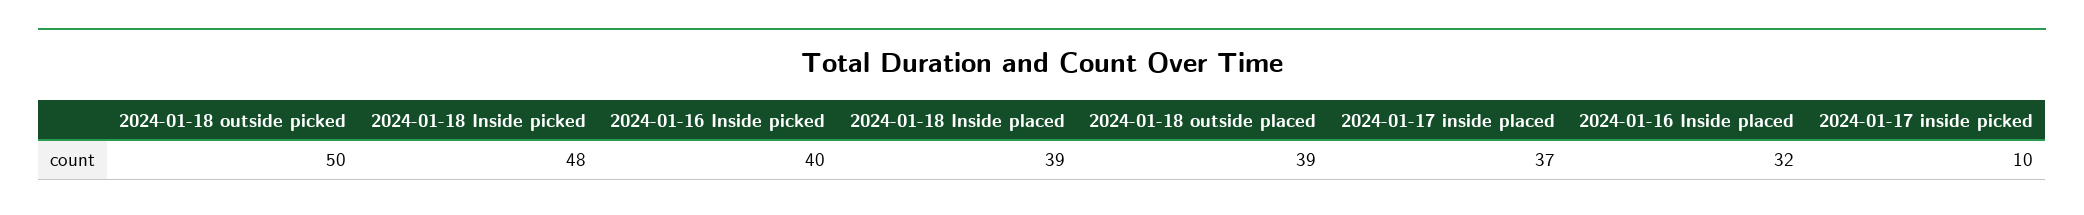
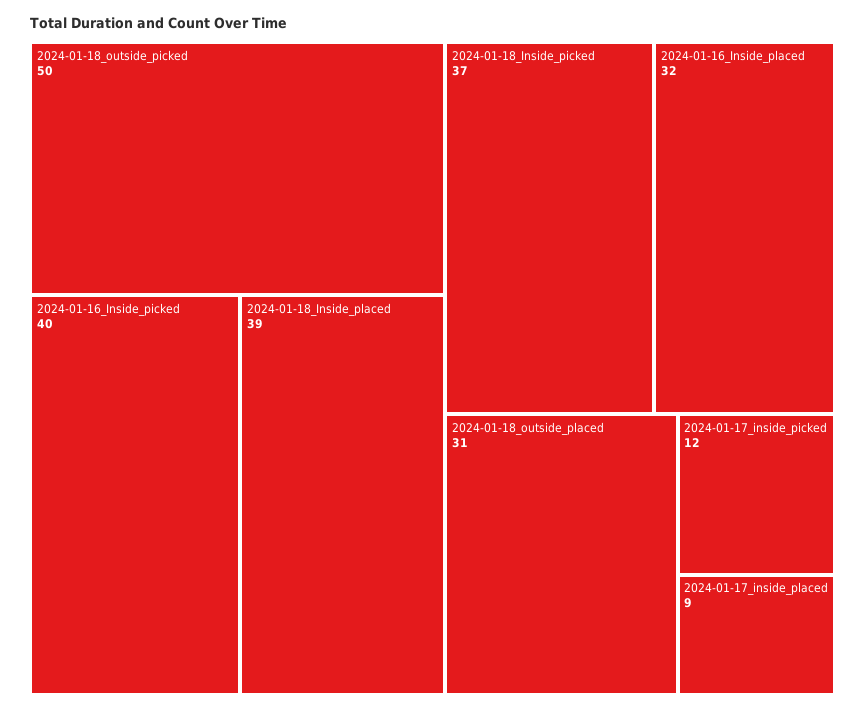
  {
    "2024-01-18 outside picked": 50,
-   "2024-01-18 Inside picked": 48,
+   "2024-01-18 Inside picked": 37,
    "2024-01-16 Inside picked": 40,
    "2024-01-18 Inside placed": 39,
-   "2024-01-18 outside placed": 39,
+   "2024-01-18 outside placed": 31,
-   "2024-01-17 inside placed": 37,
+   "2024-01-17 inside placed": 9,
    "2024-01-16 Inside placed": 32,
-   "2024-01-17 inside picked": 10
+   "2024-01-17 inside picked": 12
  }

